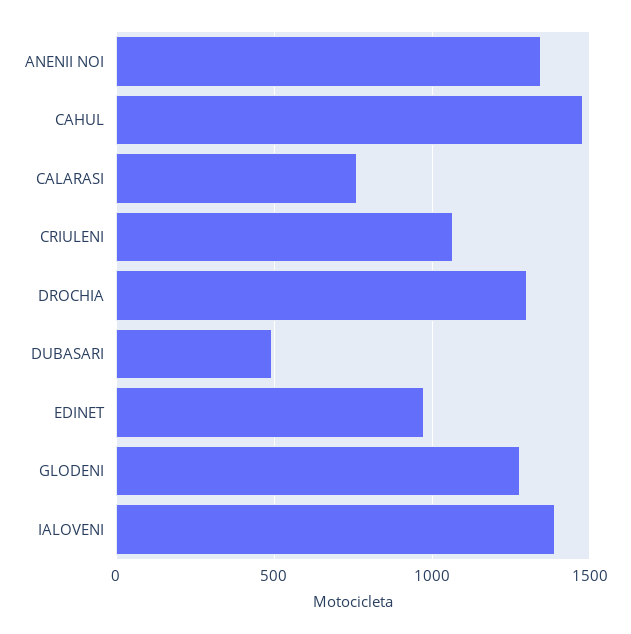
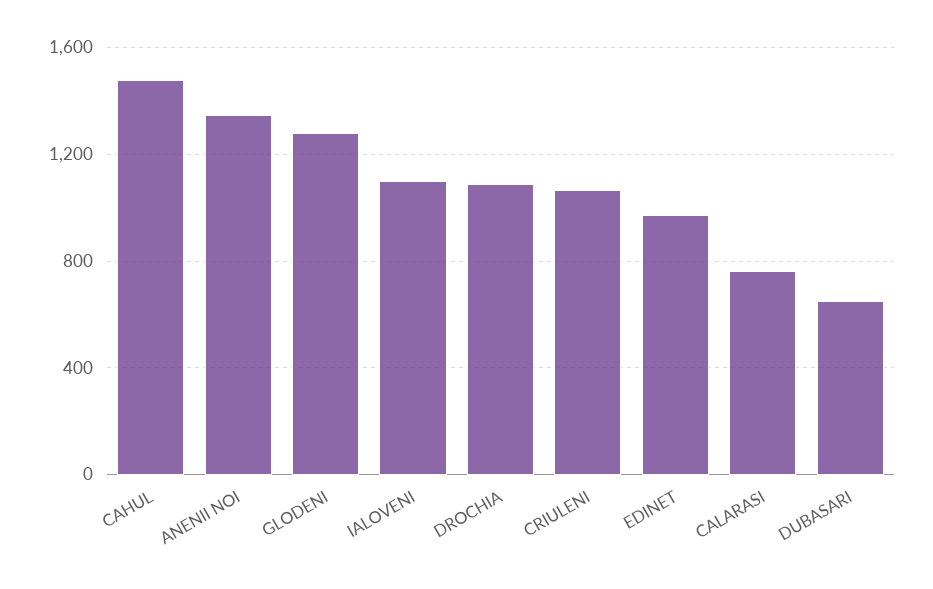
  {
    "ANENII NOI": 1350,
    "CAHUL": 1500,
    "CALARASI": 750,
    "CRIULENI": 1050,
-   "DROCHIA": 1300,
+   "DROCHIA": 1100,
-   "DUBASARI": 500,
+   "DUBASARI": 650,
    "EDINET": 950,
    "GLODENI": 1300,
-   "IALOVENI": 1400
+   "IALOVENI": 1100
  }

